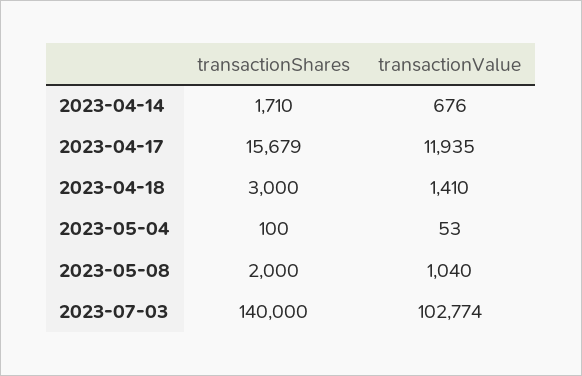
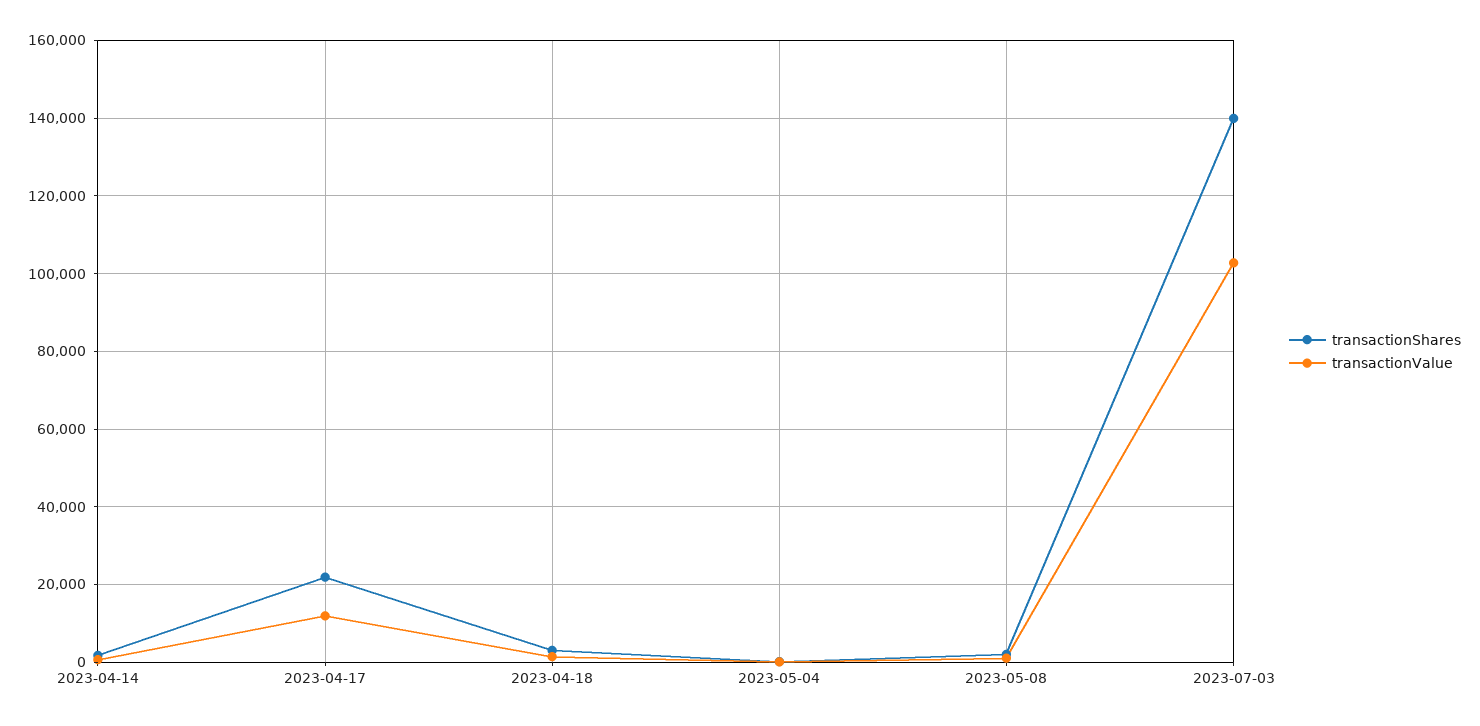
  {
    "transactionShares": {
      "2023-04-14": 1710,
-     "2023-04-17": 15679,
+     "2023-04-17": 22000,
      "2023-04-18": 3000,
      "2023-05-04": 100,
      "2023-05-08": 2000,
      "2023-07-03": 140000
    },
    "transactionValue": {
      "2023-04-14": 676,
      "2023-04-17": 11935,
      "2023-04-18": 1410,
      "2023-05-04": 53,
      "2023-05-08": 1040,
      "2023-07-03": 102774
    }
  }

